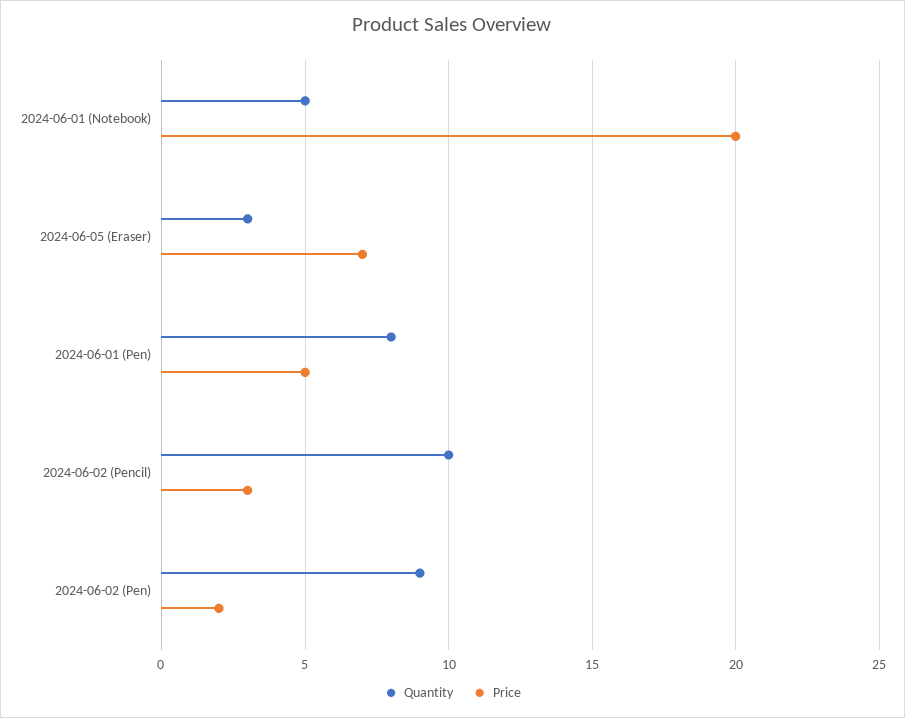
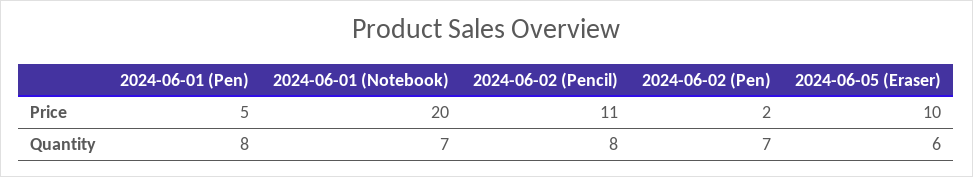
  {
    "Quantity": {
-     "2024-06-01 (Notebook)": 5,
+     "2024-06-01 (Notebook)": 7,
-     "2024-06-05 (Eraser)": 3,
+     "2024-06-05 (Eraser)": 6,
      "2024-06-01 (Pen)": 8,
-     "2024-06-02 (Pencil)": 10,
+     "2024-06-02 (Pencil)": 8,
-     "2024-06-02 (Pen)": 9
+     "2024-06-02 (Pen)": 7
    },
    "Price": {
      "2024-06-01 (Notebook)": 20,
-     "2024-06-05 (Eraser)": 7,
+     "2024-06-05 (Eraser)": 10,
      "2024-06-01 (Pen)": 5,
-     "2024-06-02 (Pencil)": 3,
+     "2024-06-02 (Pencil)": 11,
      "2024-06-02 (Pen)": 2
    }
  }

